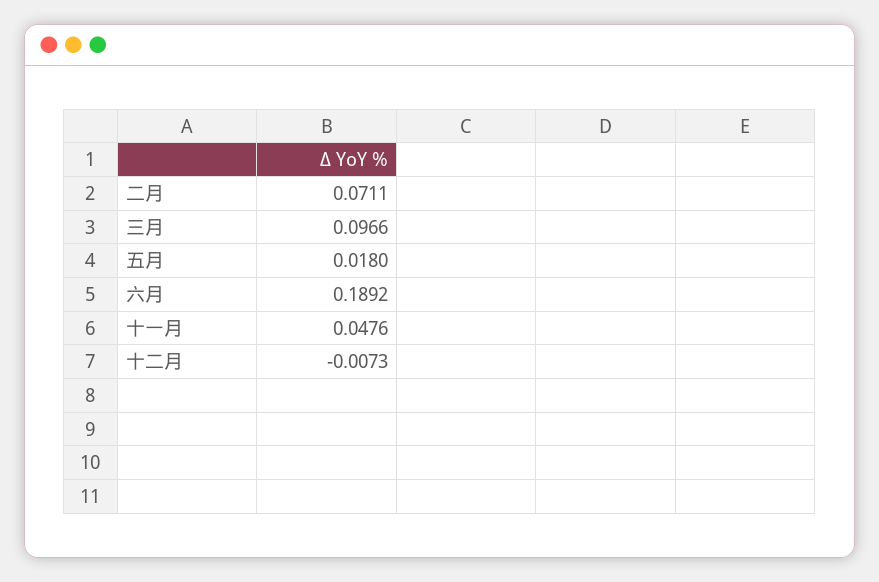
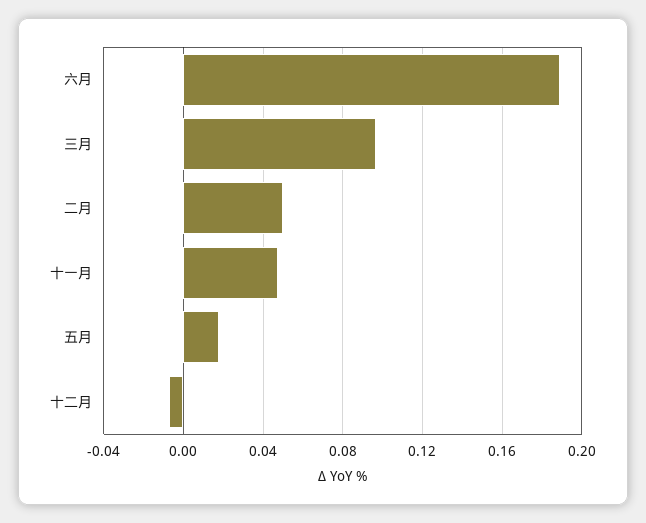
  {
-   "二月": 0.0711,
+   "二月": 0.05,
    "三月": 0.0966,
    "五月": 0.018,
    "六月": 0.1892,
    "十一月": 0.0476,
    "十二月": -0.0073
  }

